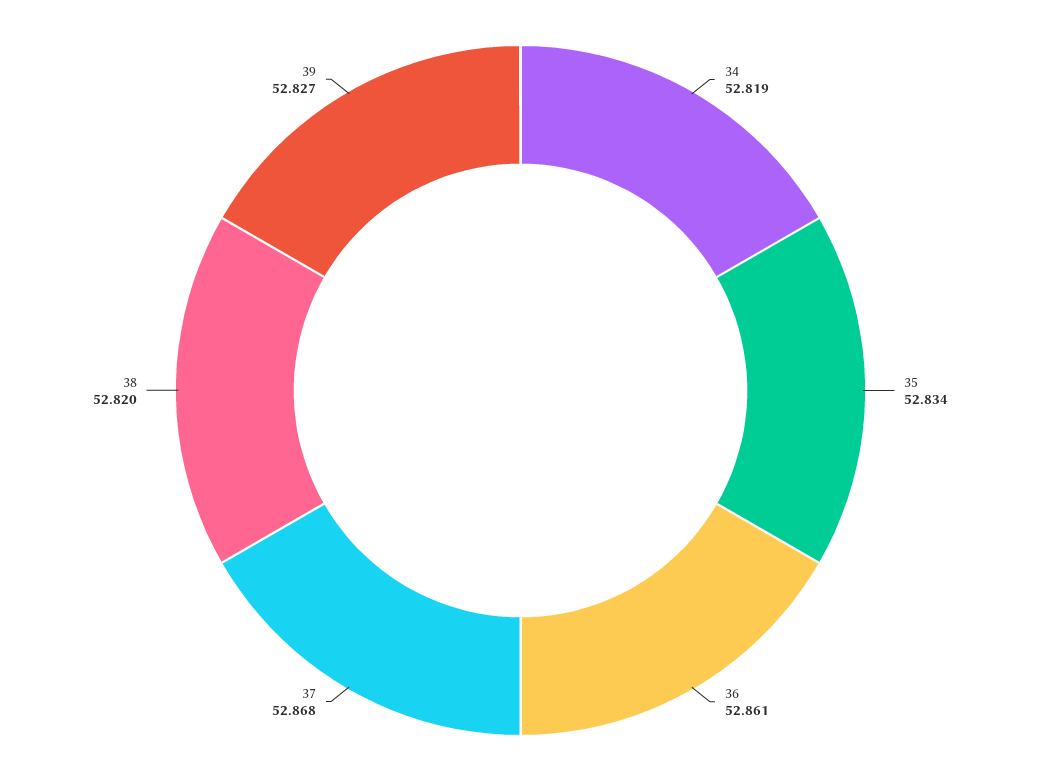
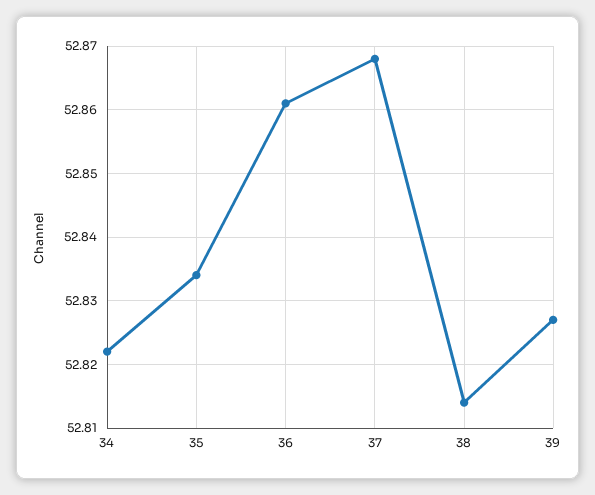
  {
-   "34": 52.819,
+   "34": 52.822,
    "35": 52.834,
    "36": 52.861,
    "37": 52.868,
-   "38": 52.82,
+   "38": 52.814,
    "39": 52.827
  }

